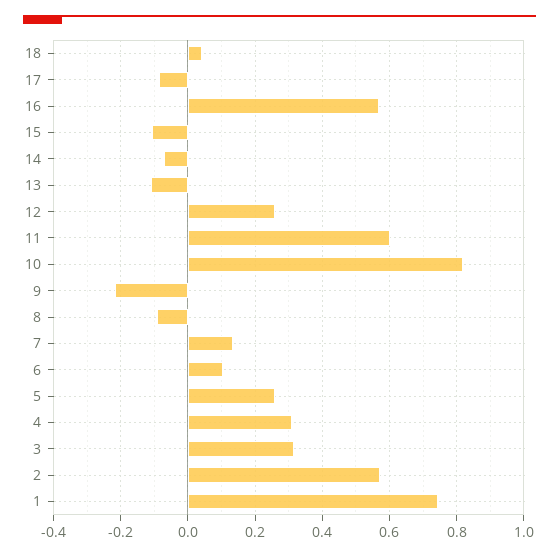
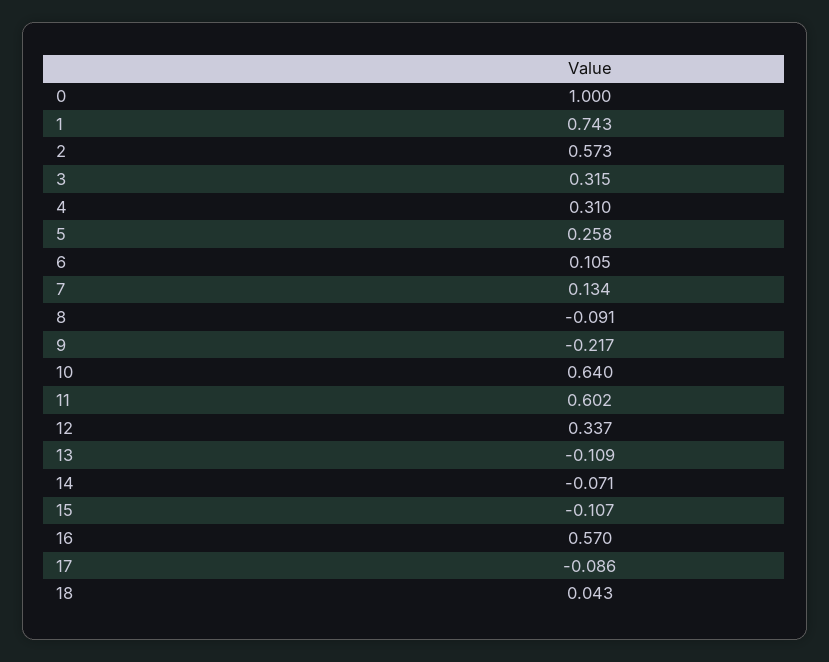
  {
    "18": 0.043,
    "17": -0.086,
    "16": 0.57,
    "15": -0.107,
    "14": -0.071,
    "13": -0.109,
-   "12": 0.26,
+   "12": 0.337,
    "11": 0.602,
-   "10": 0.82,
+   "10": 0.64,
    "9": -0.217,
    "8": -0.091,
    "7": 0.134,
    "6": 0.105,
    "5": 0.258,
    "4": 0.31,
    "3": 0.315,
    "2": 0.573,
-   "1": 0.743
+   "1": 0.743,
+   "0": 1
  }

